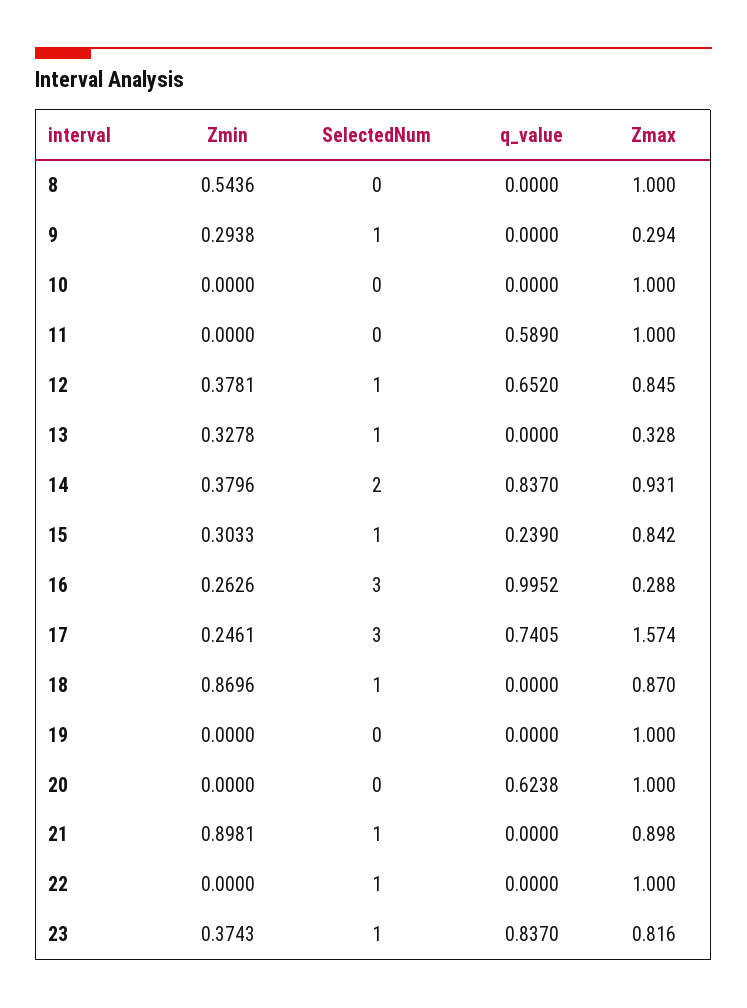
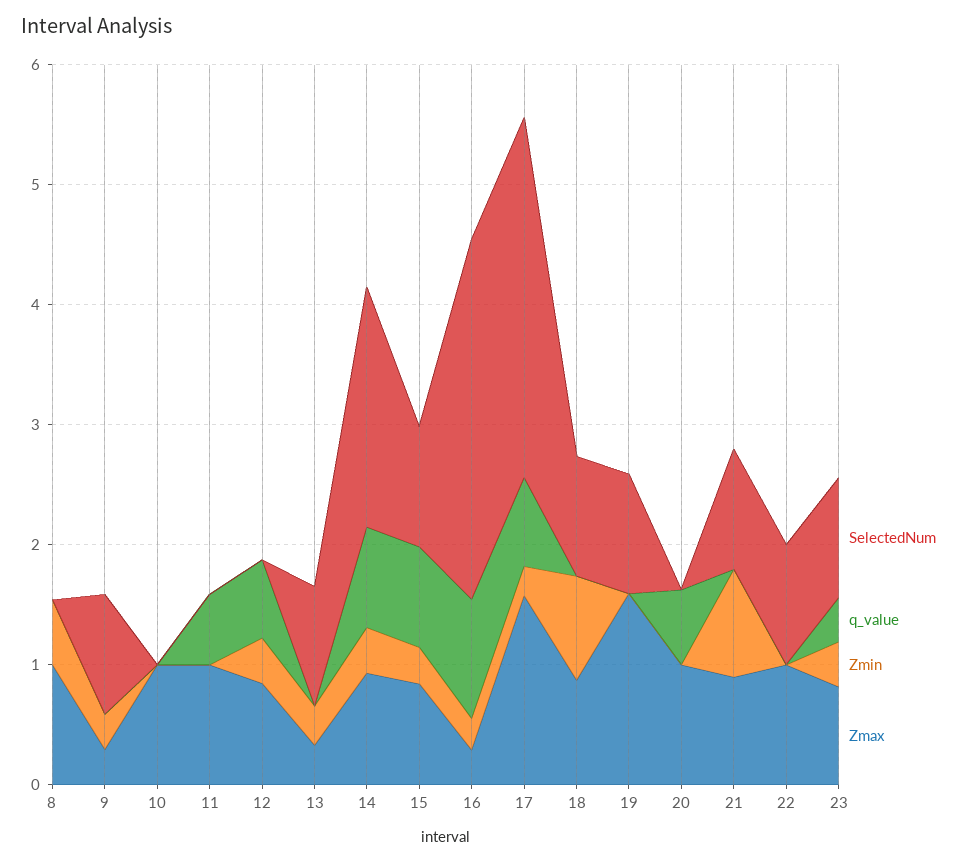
  {
    "Zmin": {
      "8": 0.5436,
      "9": 0.2938,
      "10": 0,
      "11": 0,
      "12": 0.3781,
      "13": 0.3278,
      "14": 0.3796,
      "15": 0.3033,
      "16": 0.2626,
      "17": 0.2461,
      "18": 0.8696,
      "19": 0,
      "20": 0,
      "21": 0.8981,
      "22": 0,
      "23": 0.3743
    },
    "SelectedNum": {
      "8": 0,
      "9": 1,
      "10": 0,
      "11": 0,
-     "12": 1,
+     "12": 0,
      "13": 1,
      "14": 2,
      "15": 1,
      "16": 3,
      "17": 3,
      "18": 1,
-     "19": 0,
+     "19": 1,
      "20": 0,
      "21": 1,
      "22": 1,
      "23": 1
    },
    "q_value": {
      "8": 0,
      "9": 0,
      "10": 0,
      "11": 0.589,
      "12": 0.652,
      "13": 0,
      "14": 0.837,
-     "15": 0.239,
+     "15": 0.8,
      "16": 0.9952,
      "17": 0.7405,
      "18": 0,
      "19": 0,
      "20": 0.6238,
      "21": 0,
      "22": 0,
-     "23": 0.837
+     "23": 0.4
    },
    "Zmax": {
      "8": 1,
      "9": 0.294,
      "10": 1,
      "11": 1,
      "12": 0.845,
      "13": 0.328,
      "14": 0.931,
      "15": 0.842,
      "16": 0.288,
      "17": 1.574,
      "18": 0.87,
-     "19": 1,
+     "19": 1.6,
      "20": 1,
      "21": 0.898,
      "22": 1,
      "23": 0.816
    }
  }

